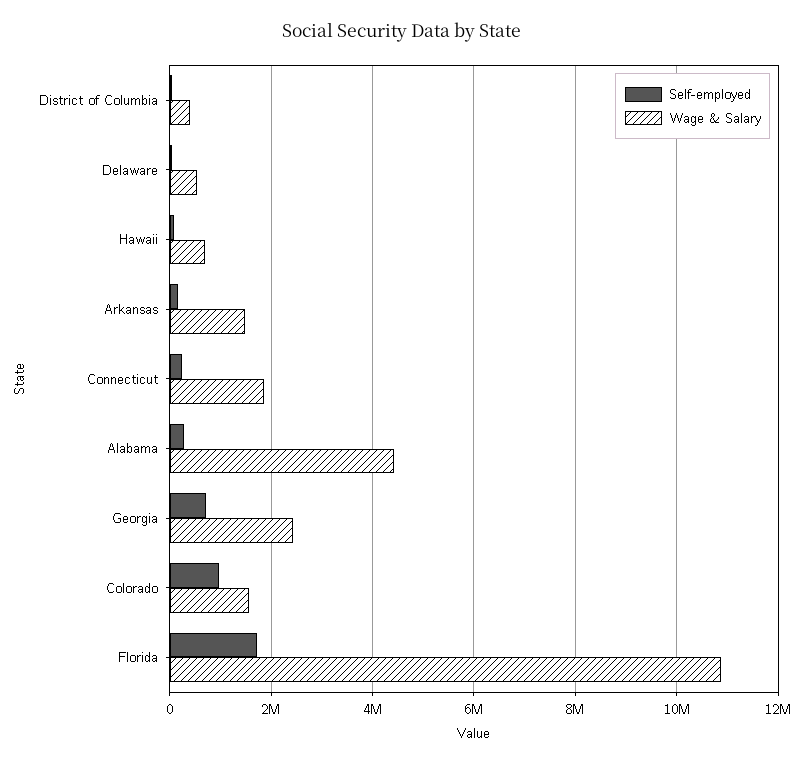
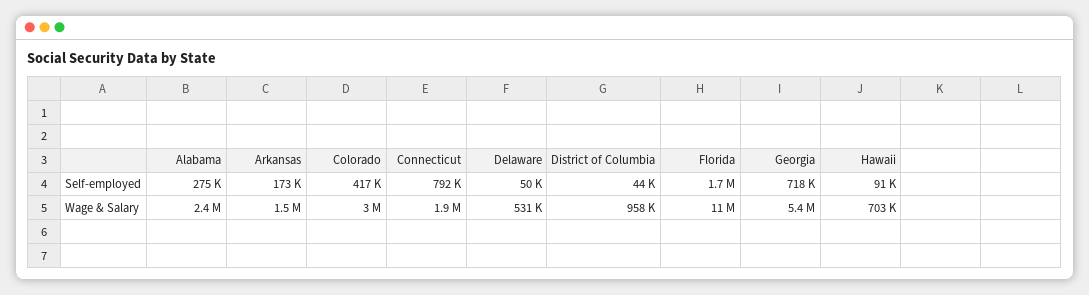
  {
    "Self-employed": {
      "District of Columbia": 44000,
      "Delaware": 50000,
      "Hawaii": 91000,
      "Arkansas": 173000,
-     "Connecticut": 200000,
+     "Connecticut": 792000,
      "Alabama": 275000,
      "Georgia": 718000,
-     "Colorado": 1000000,
+     "Colorado": 417000,
      "Florida": 1700000
    },
    "Wage & Salary": {
-     "District of Columbia": 400000,
+     "District of Columbia": 958000,
      "Delaware": 531000,
      "Hawaii": 703000,
      "Arkansas": 1500000,
      "Connecticut": 1900000,
-     "Alabama": 4400000,
+     "Alabama": 2400000,
-     "Georgia": 2400000,
+     "Georgia": 5400000,
-     "Colorado": 1600000,
+     "Colorado": 3000000,
      "Florida": 11000000
    }
  }

